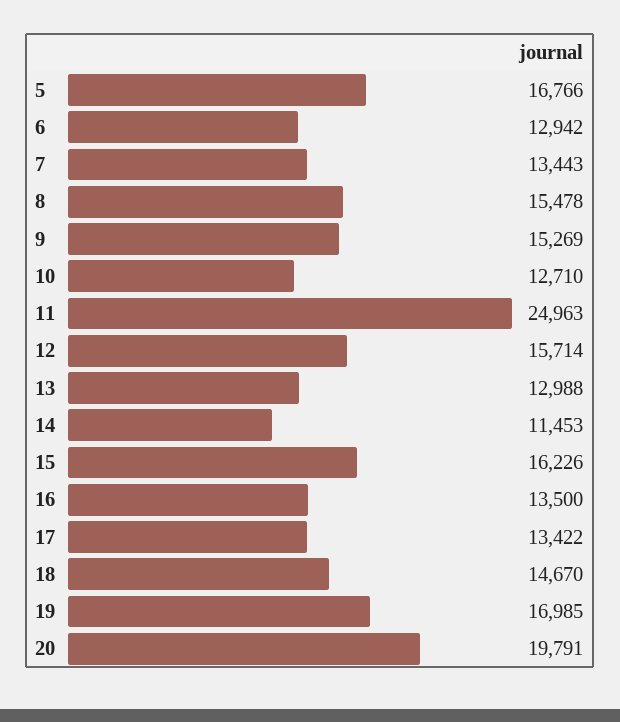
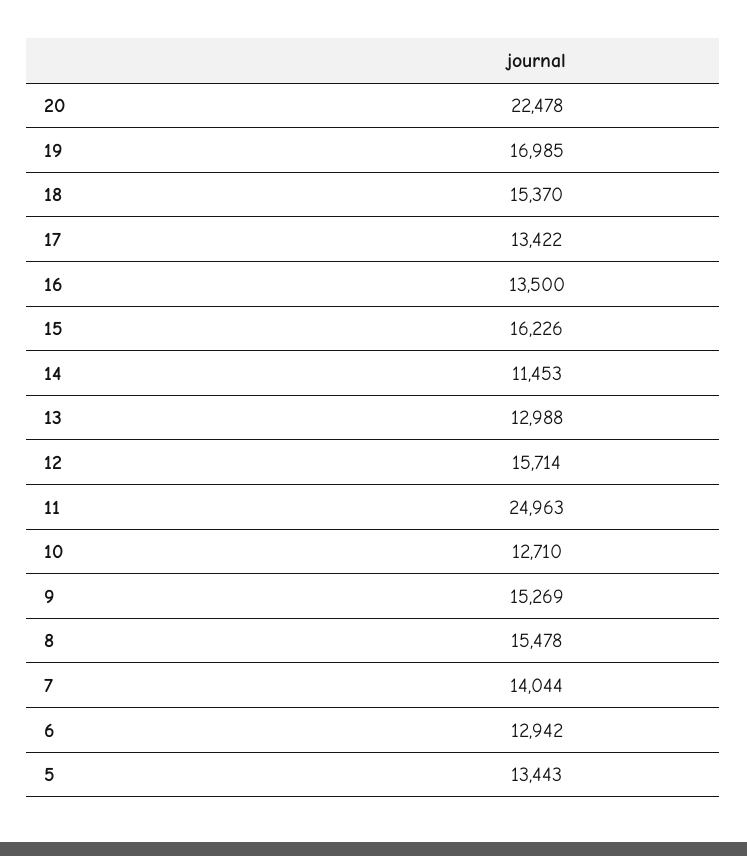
  {
-   "5": 16766,
+   "5": 13443,
    "6": 12942,
-   "7": 13443,
+   "7": 14044,
    "8": 15478,
    "9": 15269,
    "10": 12710,
    "11": 24963,
    "12": 15714,
    "13": 12988,
    "14": 11453,
    "15": 16226,
    "16": 13500,
    "17": 13422,
-   "18": 14670,
+   "18": 15370,
    "19": 16985,
-   "20": 19791
+   "20": 22478
  }

